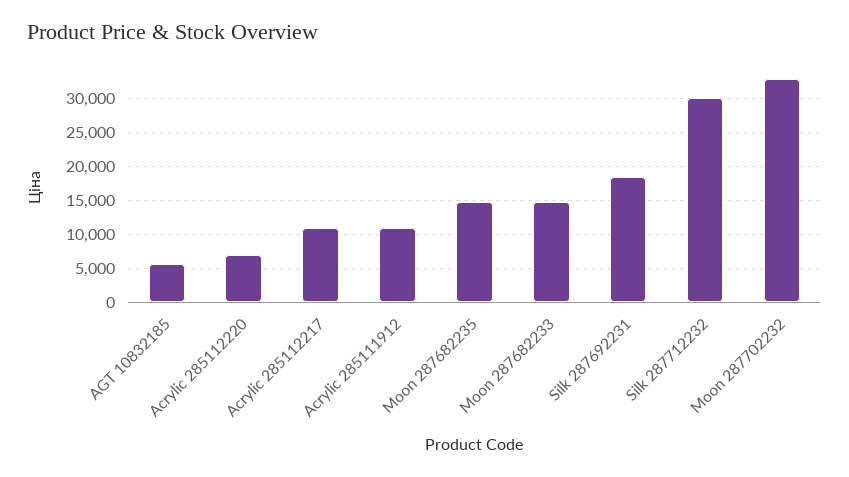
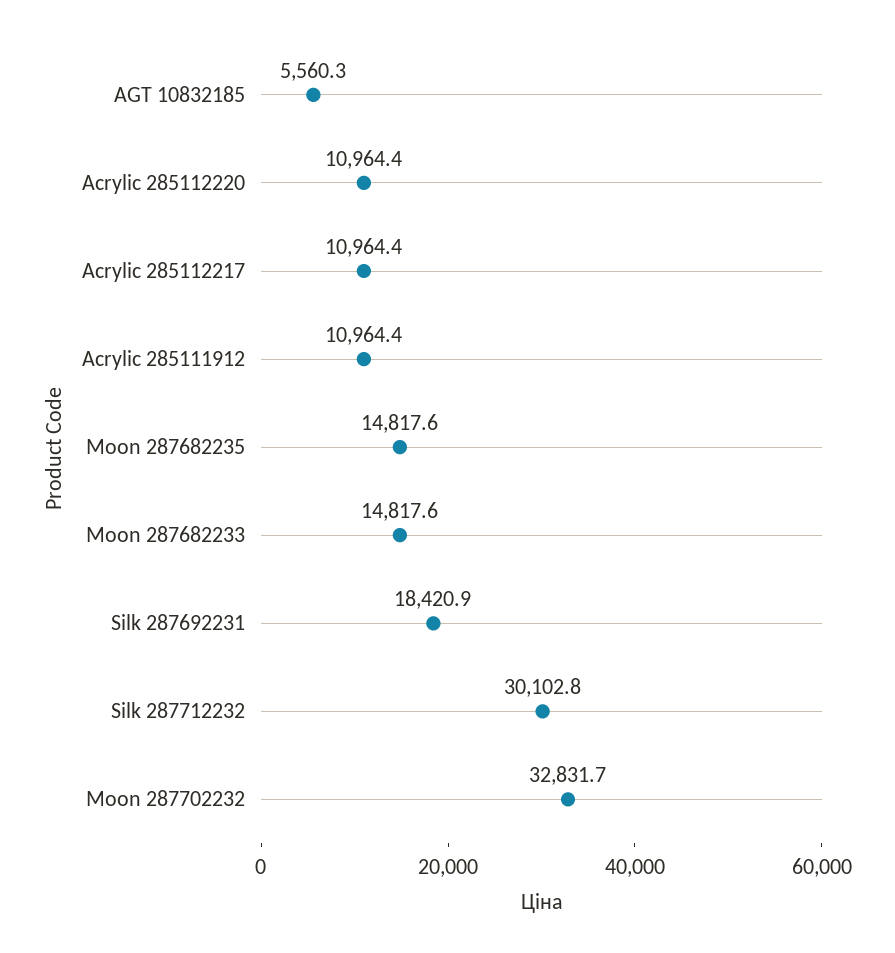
  {
    "AGT 10832185": 5560.3,
-   "Acrylic 285112220": 7000,
+   "Acrylic 285112220": 10964.4,
    "Acrylic 285112217": 10964.4,
    "Acrylic 285111912": 10964.4,
    "Moon 287682235": 14817.6,
    "Moon 287682233": 14817.6,
    "Silk 287692231": 18420.9,
    "Silk 287712232": 30102.8,
    "Moon 287702232": 32831.7
  }

